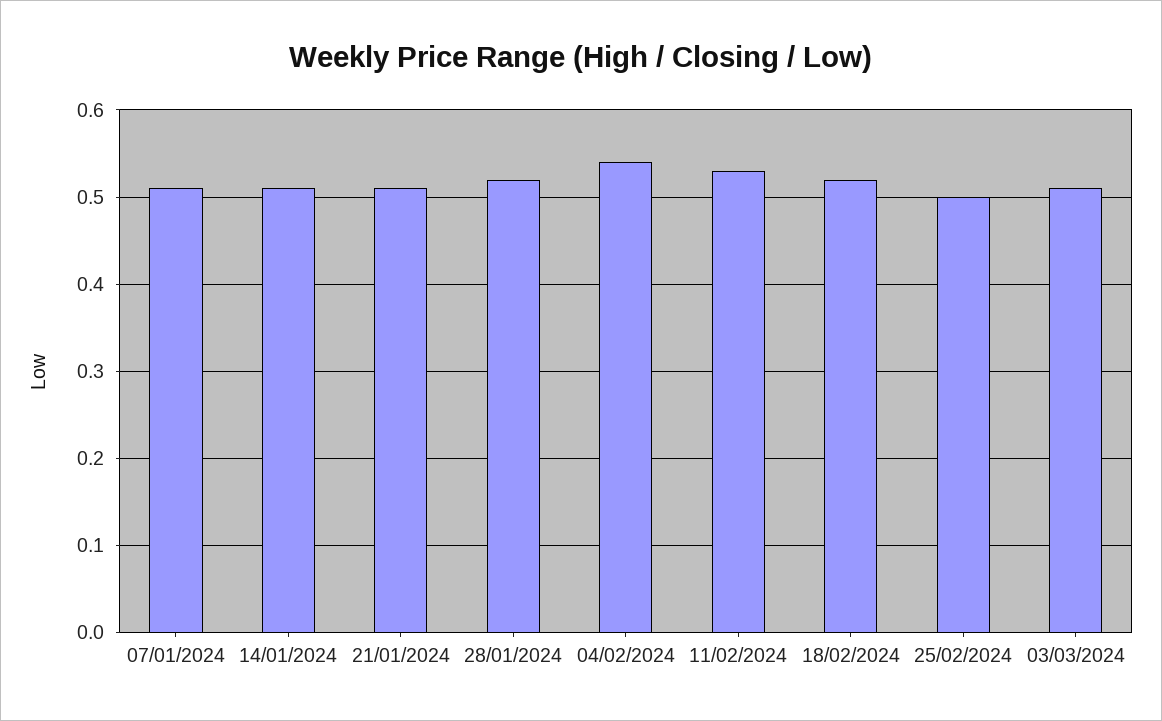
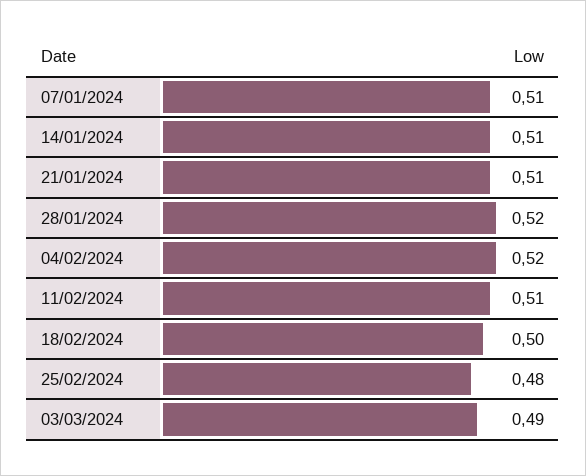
  {
    "07/01/2024": 0.51,
    "14/01/2024": 0.51,
    "21/01/2024": 0.51,
    "28/01/2024": 0.52,
-   "04/02/2024": 0.54,
+   "04/02/2024": 0.52,
-   "11/02/2024": 0.53,
+   "11/02/2024": 0.51,
-   "18/02/2024": 0.52,
+   "18/02/2024": 0.5,
-   "25/02/2024": 0.5,
+   "25/02/2024": 0.48,
-   "03/03/2024": 0.51
+   "03/03/2024": 0.49
  }

